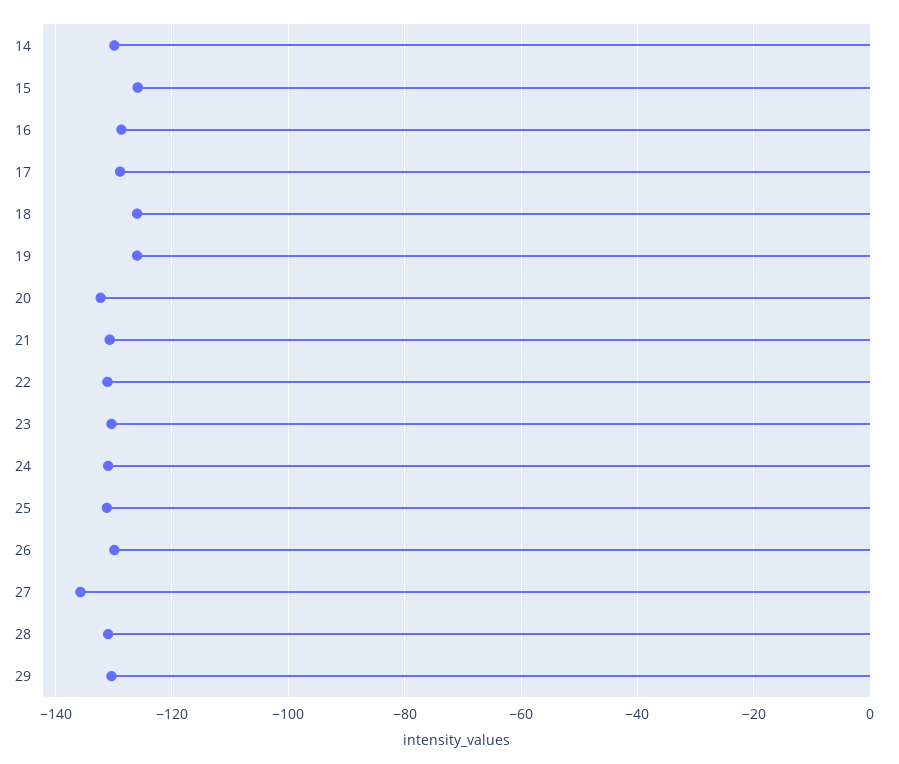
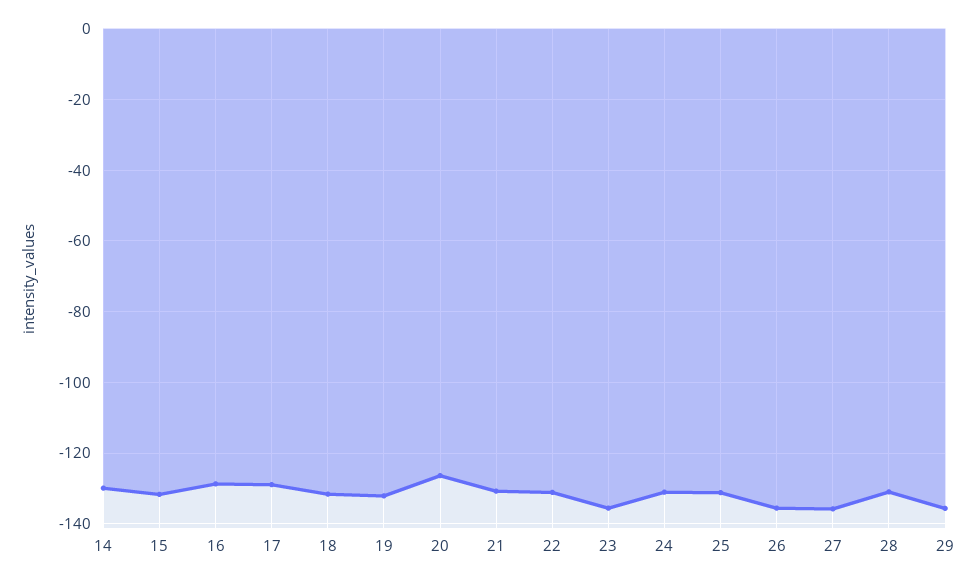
  {
    "14": -130,
-   "15": -126,
+   "15": -132,
    "16": -128,
    "17": -128,
-   "18": -126,
+   "18": -132,
-   "19": -126,
+   "19": -132,
-   "20": -132,
+   "20": -126,
    "21": -130,
    "22": -132,
-   "23": -130,
+   "23": -136,
    "24": -130,
    "25": -132,
-   "26": -130,
+   "26": -136,
    "27": -136,
    "28": -130,
-   "29": -130
+   "29": -136
  }

